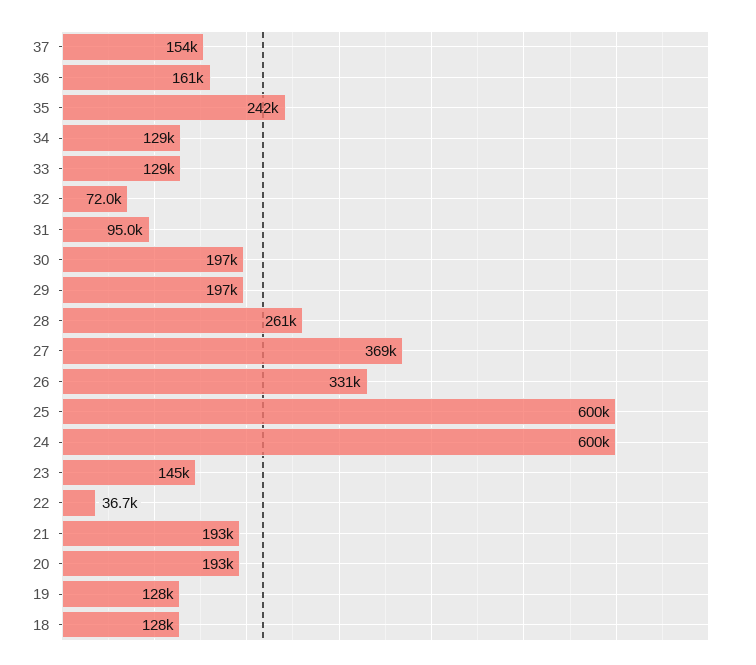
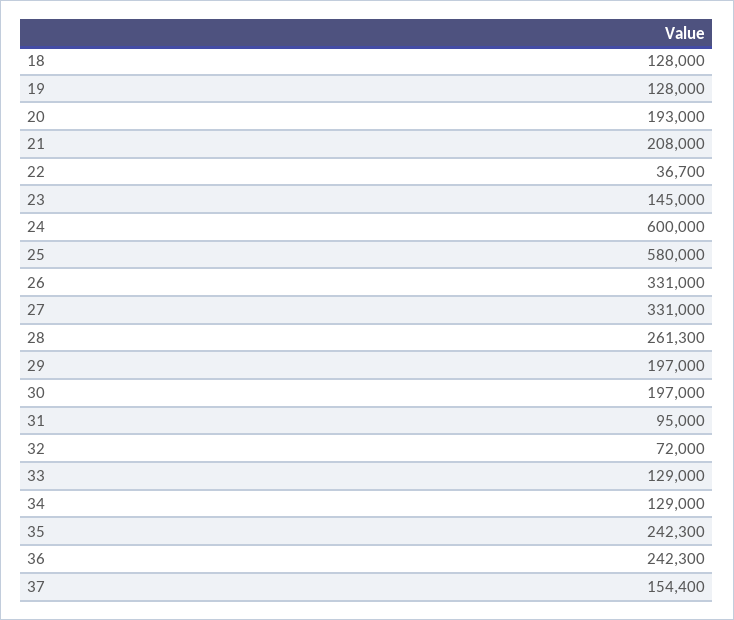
  {
    "37": 154400,
-   "36": 161000,
+   "36": 242300,
    "35": 242300,
    "34": 129000,
    "33": 129000,
    "32": 72000,
    "31": 95000,
    "30": 197000,
    "29": 197000,
    "28": 261300,
-   "27": 369000,
+   "27": 331000,
    "26": 331000,
-   "25": 600000,
+   "25": 580000,
    "24": 600000,
    "23": 145000,
    "22": 36700,
-   "21": 193000,
+   "21": 208000,
    "20": 193000,
    "19": 128000,
    "18": 128000
  }

